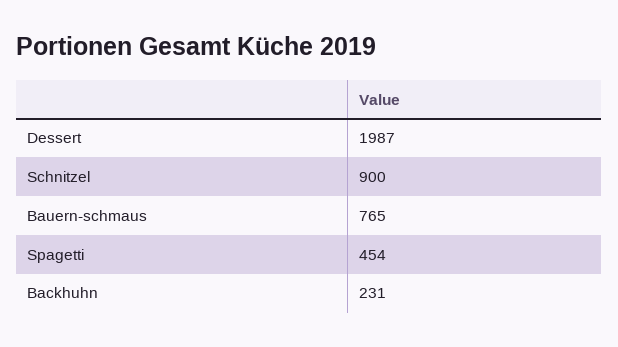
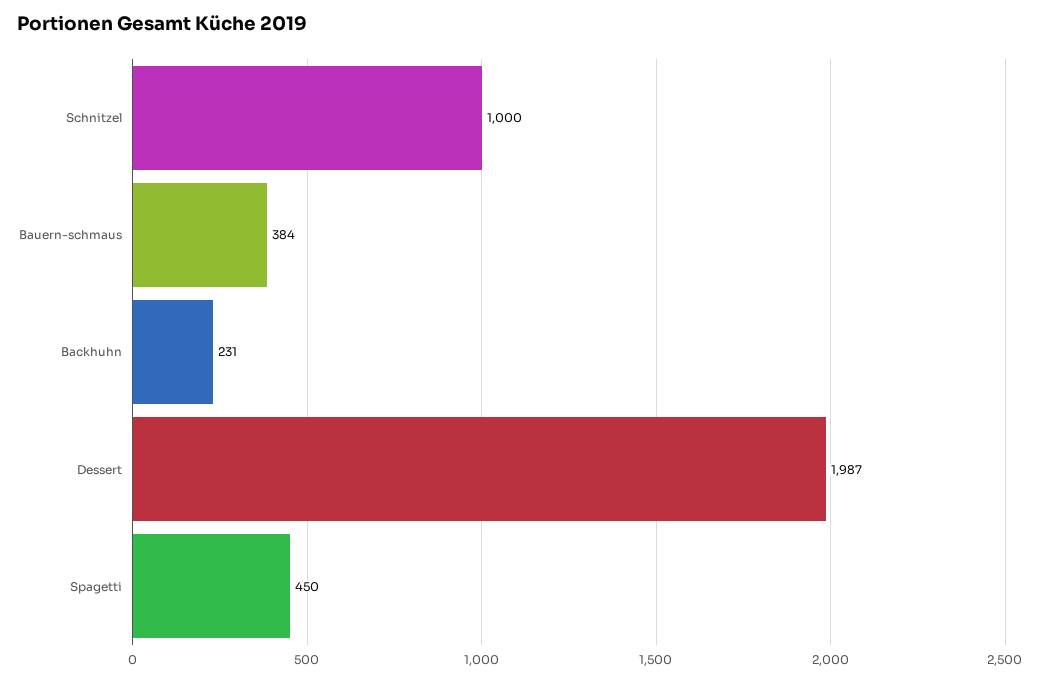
  {
    "Dessert": 1987,
-   "Schnitzel": 900,
+   "Schnitzel": 1000,
-   "Bauern-schmaus": 765,
+   "Bauern-schmaus": 384,
-   "Spagetti": 454,
+   "Spagetti": 450,
    "Backhuhn": 231
  }

